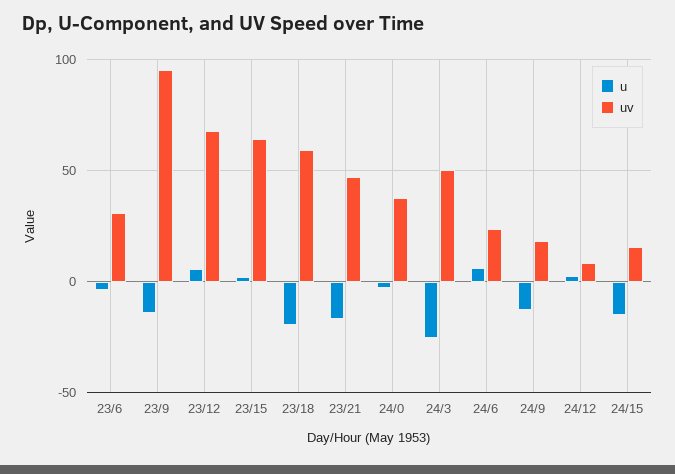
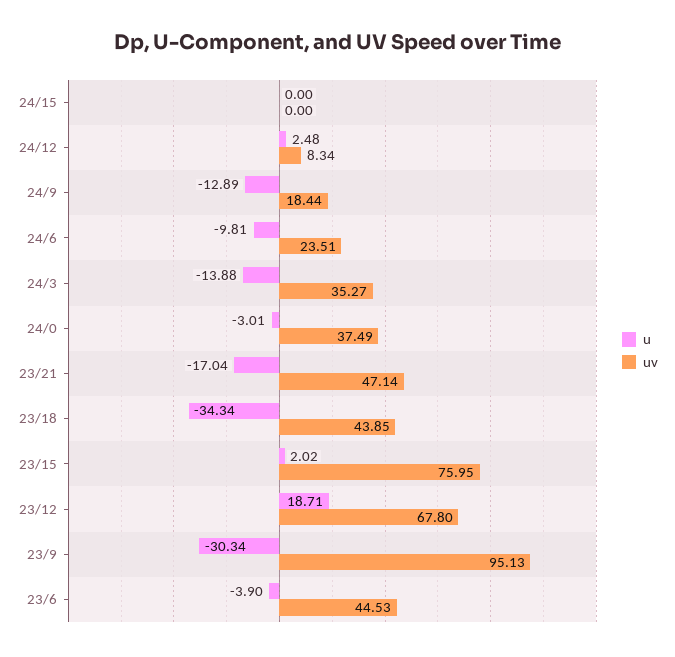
  {
    "u": {
      "23/6": -3.9,
-     "23/9": -15,
+     "23/9": -30.34,
-     "23/12": 5,
+     "23/12": 18.71,
      "23/15": 2.02,
-     "23/18": -20,
+     "23/18": -34.34,
      "23/21": -17.04,
      "24/0": -3.01,
-     "24/3": -25,
+     "24/3": -13.88,
-     "24/6": 5,
+     "24/6": -9.81,
      "24/9": -12.89,
      "24/12": 2.48,
-     "24/15": -15
+     "24/15": 0
    },
    "uv": {
-     "23/6": 30,
+     "23/6": 44.53,
      "23/9": 95.13,
      "23/12": 67.8,
-     "23/15": 65,
+     "23/15": 75.95,
-     "23/18": 60,
+     "23/18": 43.85,
      "23/21": 47.14,
      "24/0": 37.49,
-     "24/3": 50,
+     "24/3": 35.27,
      "24/6": 23.51,
      "24/9": 18.44,
      "24/12": 8.34,
-     "24/15": 15
+     "24/15": 0
    }
  }

